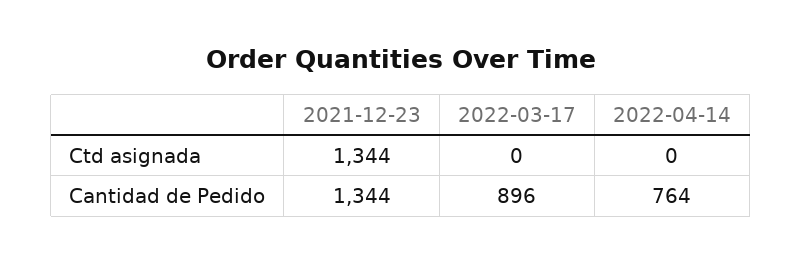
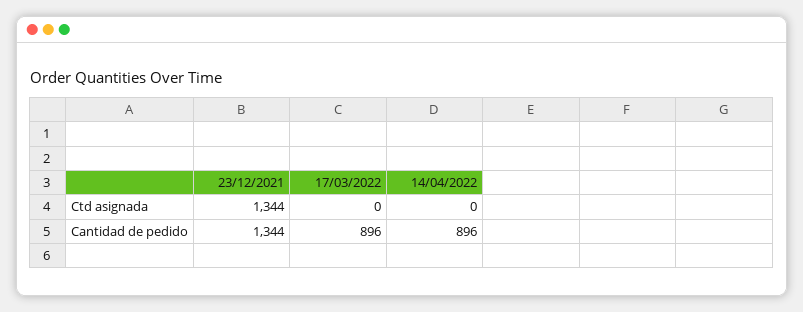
  {
    "2021-12-23": {
      "Ctd asignada": 1344,
      "Cantidad de Pedido": 1344
    },
    "2022-03-17": {
      "Ctd asignada": 0,
      "Cantidad de Pedido": 896
    },
    "2022-04-14": {
      "Ctd asignada": 0,
-     "Cantidad de Pedido": 764
+     "Cantidad de Pedido": 896
    }
  }

